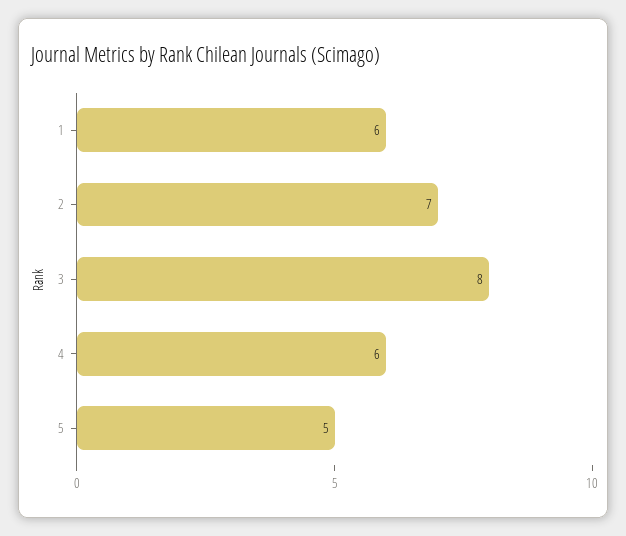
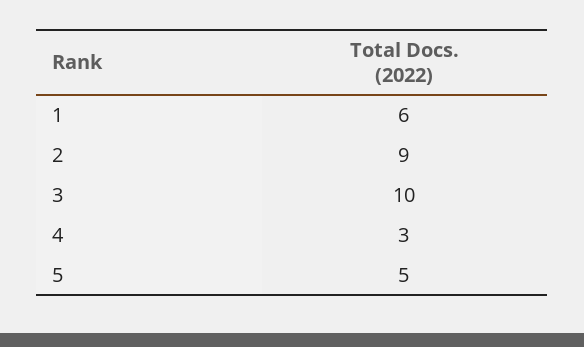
  {
    "1": 6,
-   "2": 7,
+   "2": 9,
-   "3": 8,
+   "3": 10,
-   "4": 6,
+   "4": 3,
    "5": 5
  }

